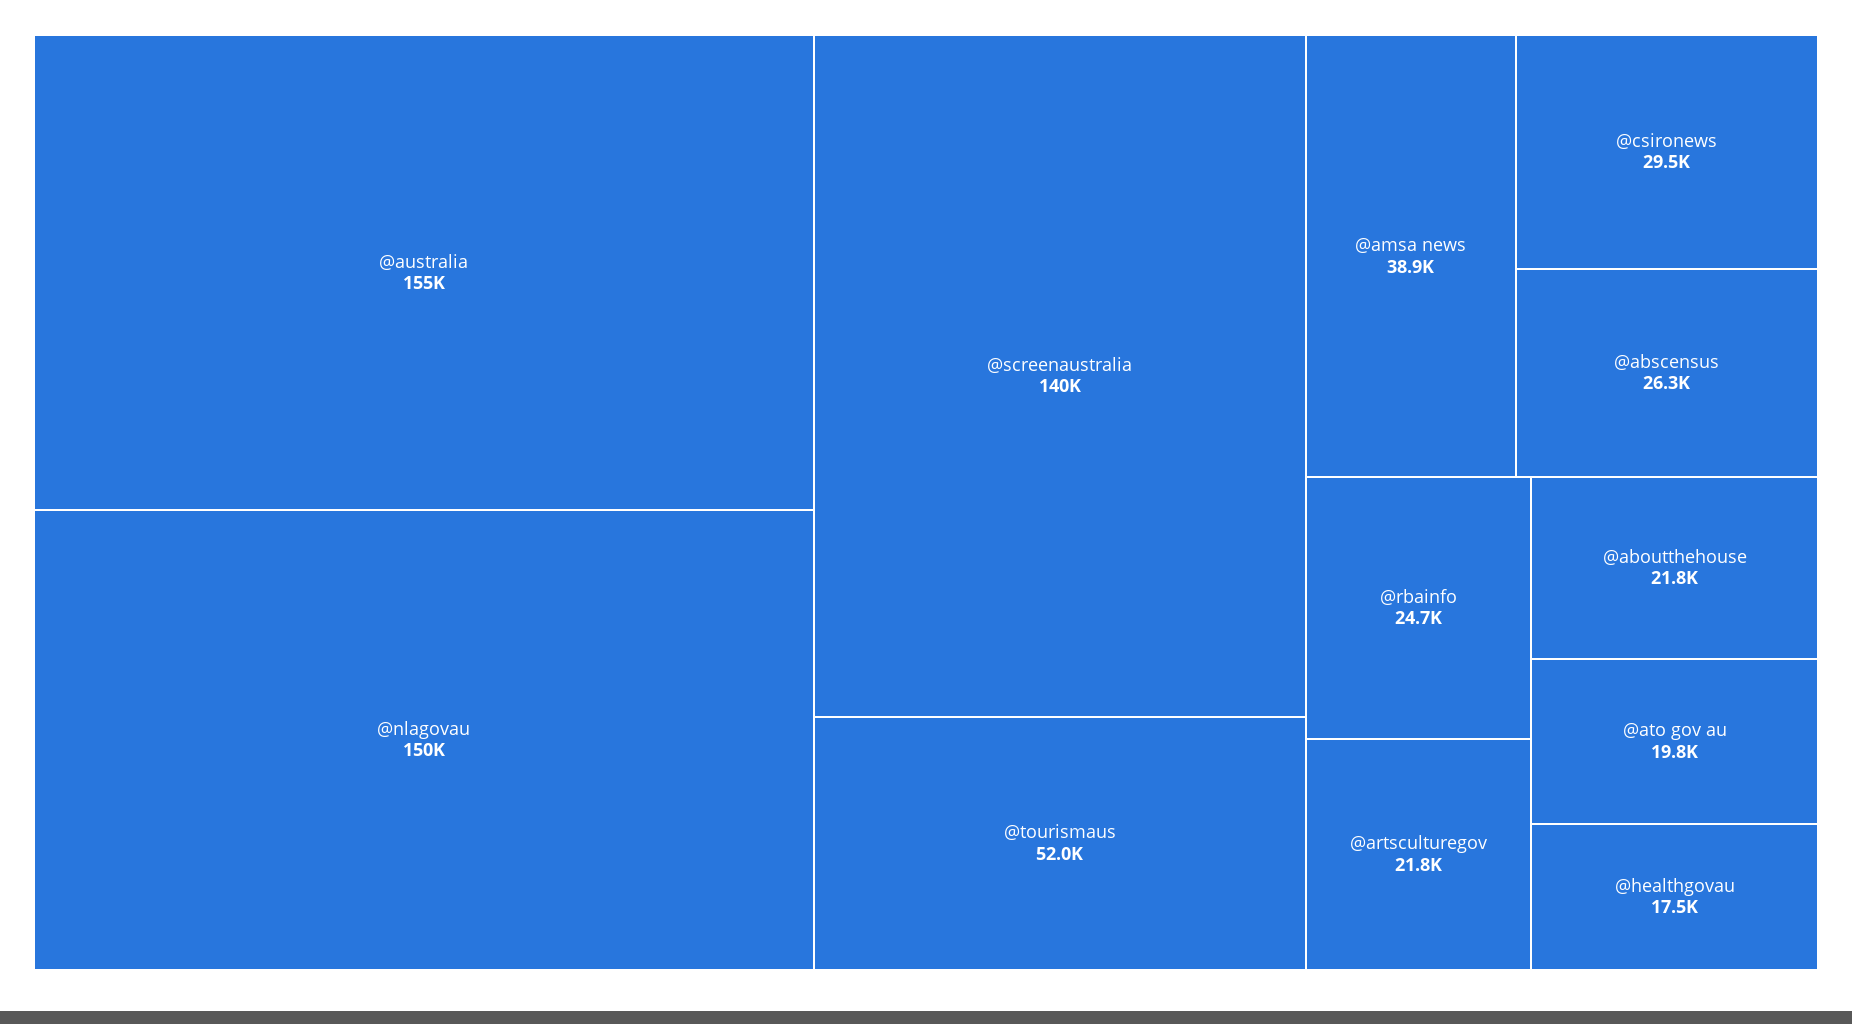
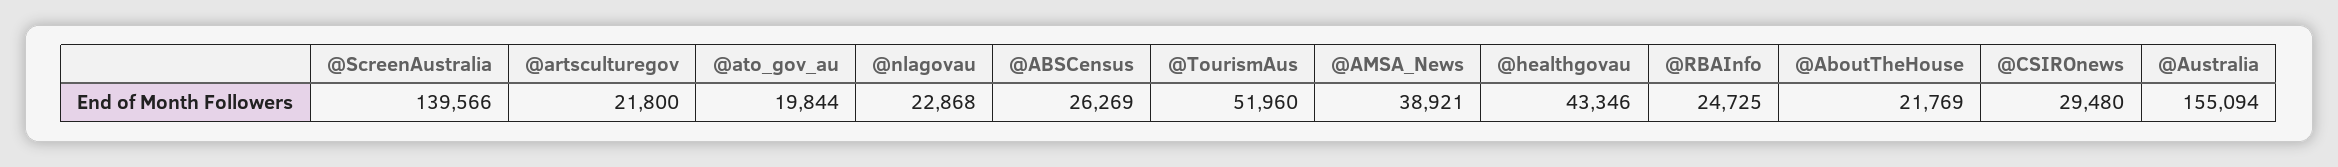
  {
    "@australia": 155094,
-   "@nlagovau": 150000,
+   "@nlagovau": 22868,
    "@screenaustralia": 139566,
    "@tourismaus": 51960,
    "@amsa news": 38921,
    "@csironews": 29480,
    "@abscensus": 26269,
    "@rbainfo": 24725,
    "@artsculturegov": 21800,
    "@aboutthehouse": 21769,
    "@ato gov au": 19844,
-   "@healthgovau": 17500
+   "@healthgovau": 43346
  }

